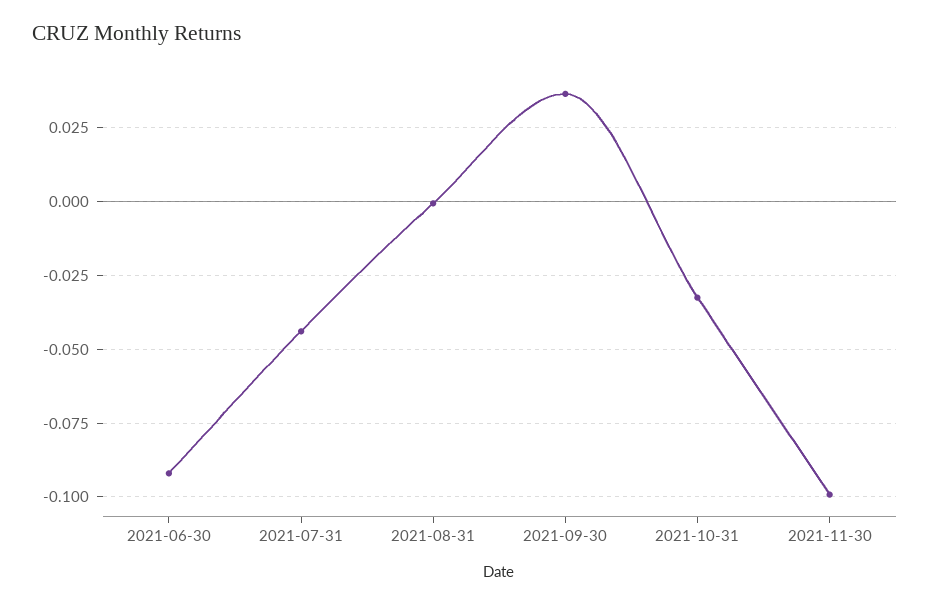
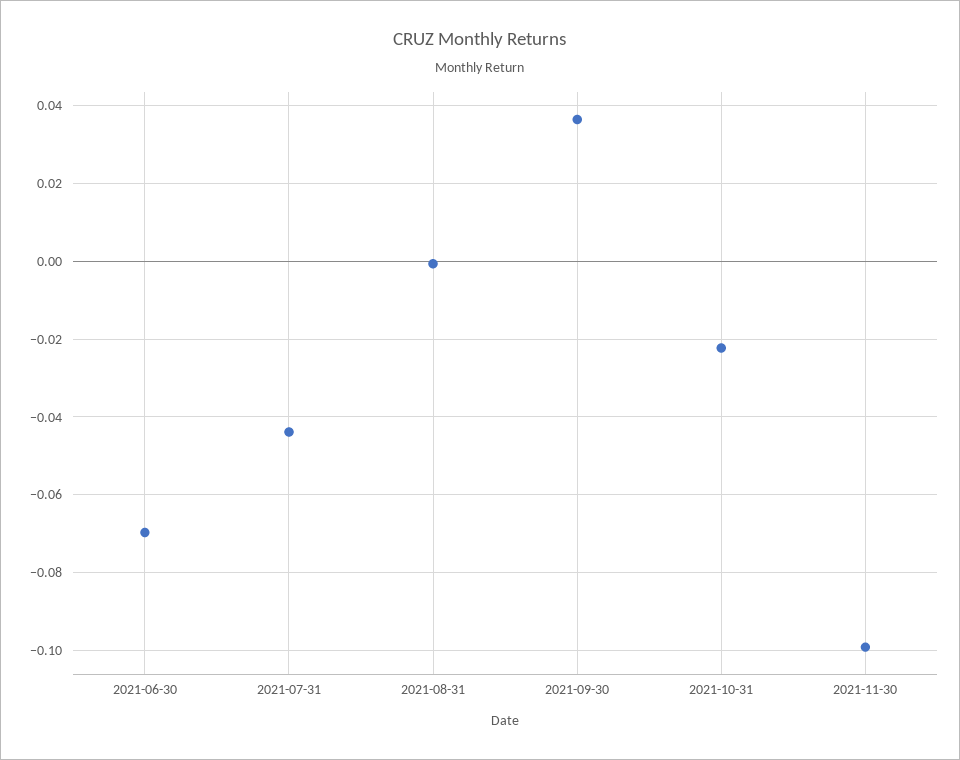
  {
-   "2021-06-30": -0.0925,
+   "2021-06-30": -0.07,
    "2021-07-31": -0.044,
    "2021-08-31": 0,
    "2021-09-30": 0.036,
-   "2021-10-31": -0.0325,
+   "2021-10-31": -0.022,
    "2021-11-30": -0.1
  }

